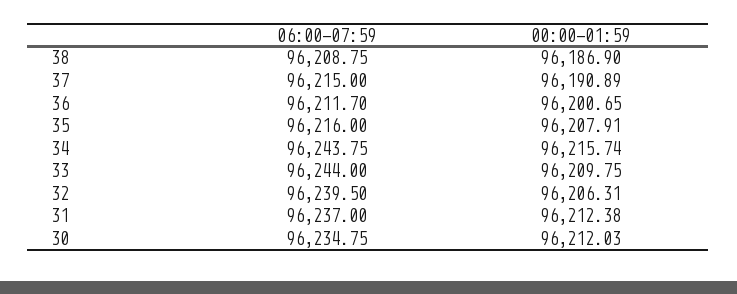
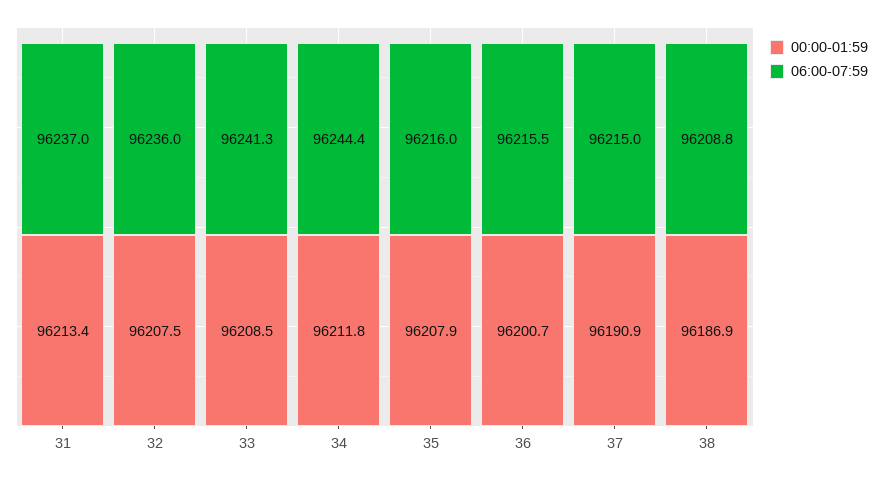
  {
    "06:00-07:59": {
      "38": 96208.75,
      "37": 96215,
-     "36": 96211.7,
+     "36": 96215.5,
      "35": 96216,
-     "34": 96243.75,
+     "34": 96244.4,
-     "33": 96244,
+     "33": 96241.3,
-     "32": 96239.5,
+     "32": 96236,
-     "31": 96237,
+     "31": 96237
-     "30": 96234.75
    },
    "00:00-01:59": {
      "38": 96186.9,
      "37": 96190.89,
      "36": 96200.65,
      "35": 96207.91,
-     "34": 96215.74,
+     "34": 96211.8,
-     "33": 96209.75,
+     "33": 96208.5,
-     "32": 96206.31,
+     "32": 96207.5,
-     "31": 96212.38,
+     "31": 96213.4
-     "30": 96212.03
    }
  }

